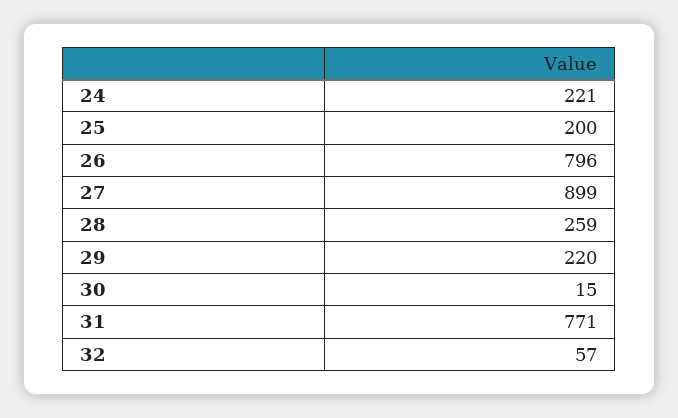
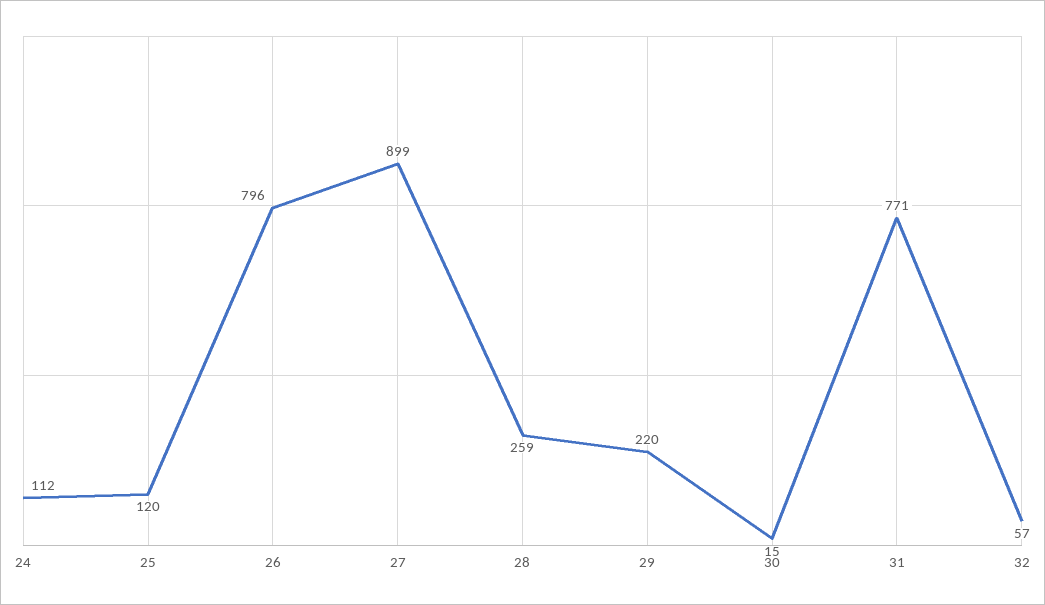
  {
-   "24": 221,
+   "24": 112,
-   "25": 200,
+   "25": 120,
    "26": 796,
    "27": 899,
    "28": 259,
    "29": 220,
    "30": 15,
    "31": 771,
    "32": 57
  }

